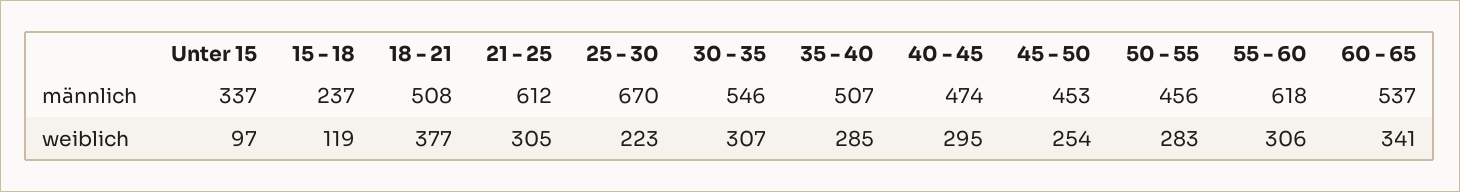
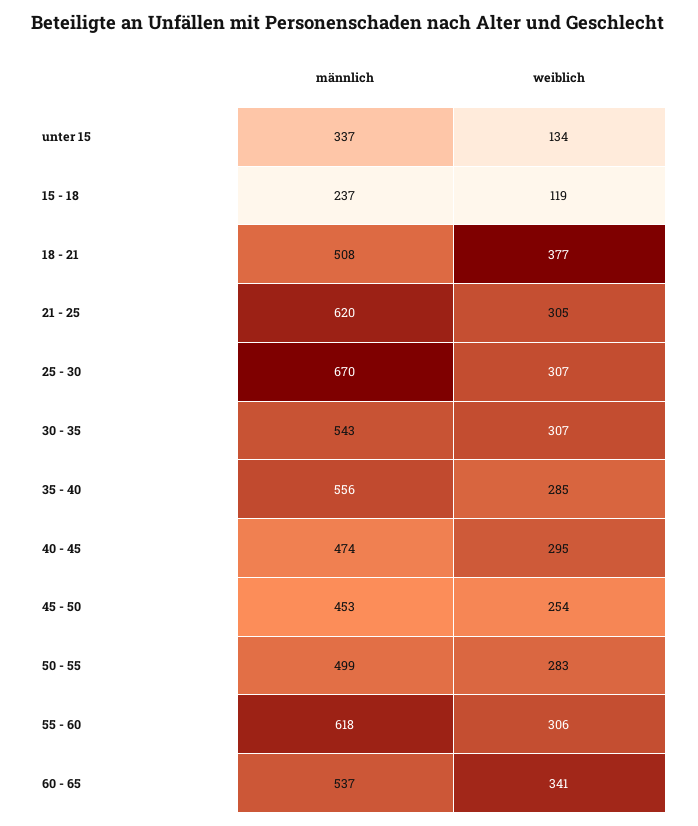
  {
    "Unter 15": {
      "männlich": 337,
-     "weiblich": 97
+     "weiblich": 134
    },
    "15 - 18": {
      "männlich": 237,
      "weiblich": 119
    },
    "18 - 21": {
      "männlich": 508,
      "weiblich": 377
    },
    "21 - 25": {
-     "männlich": 612,
+     "männlich": 620,
      "weiblich": 305
    },
    "25 - 30": {
      "männlich": 670,
-     "weiblich": 223
+     "weiblich": 307
    },
    "30 - 35": {
-     "männlich": 546,
+     "männlich": 543,
      "weiblich": 307
    },
    "35 - 40": {
-     "männlich": 507,
+     "männlich": 556,
      "weiblich": 285
    },
    "40 - 45": {
      "männlich": 474,
      "weiblich": 295
    },
    "45 - 50": {
      "männlich": 453,
      "weiblich": 254
    },
    "50 - 55": {
-     "männlich": 456,
+     "männlich": 499,
      "weiblich": 283
    },
    "55 - 60": {
      "männlich": 618,
      "weiblich": 306
    },
    "60 - 65": {
      "männlich": 537,
      "weiblich": 341
    }
  }

